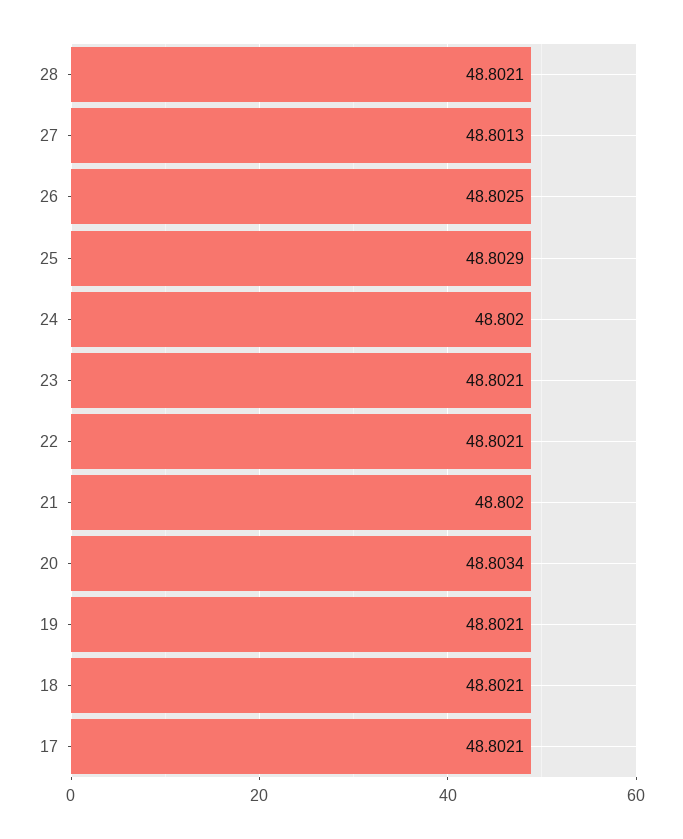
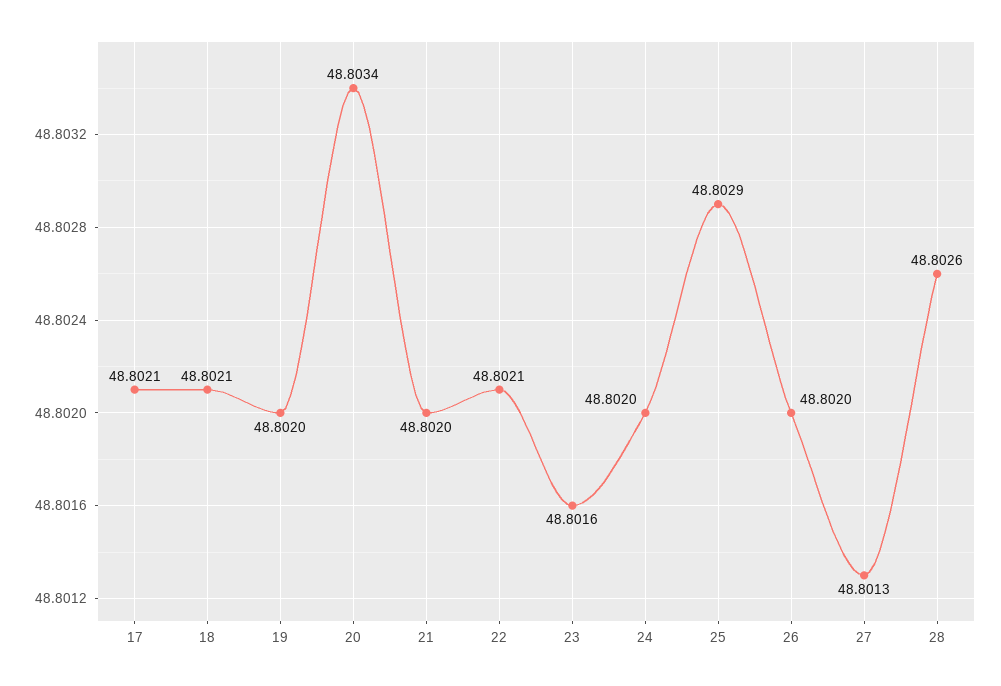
  {
-   "28": 48.8021,
+   "28": 48.8026,
    "27": 48.8013,
-   "26": 48.8025,
+   "26": 48.802,
    "25": 48.8029,
    "24": 48.802,
-   "23": 48.8021,
+   "23": 48.8016,
    "22": 48.8021,
    "21": 48.802,
    "20": 48.8034,
-   "19": 48.8021,
+   "19": 48.802,
    "18": 48.8021,
    "17": 48.8021
  }

